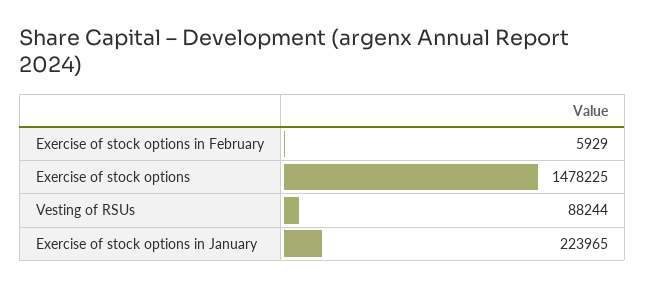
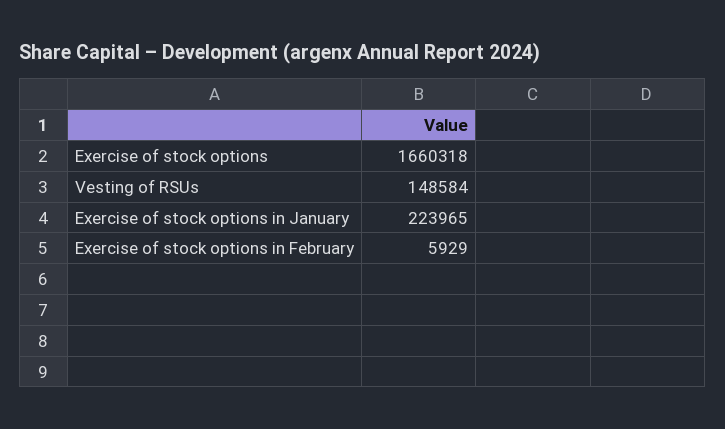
  {
    "Exercise of stock options in February": 5929,
-   "Exercise of stock options": 1478225,
+   "Exercise of stock options": 1660318,
-   "Vesting of RSUs": 88244,
+   "Vesting of RSUs": 148584,
    "Exercise of stock options in January": 223965
  }

